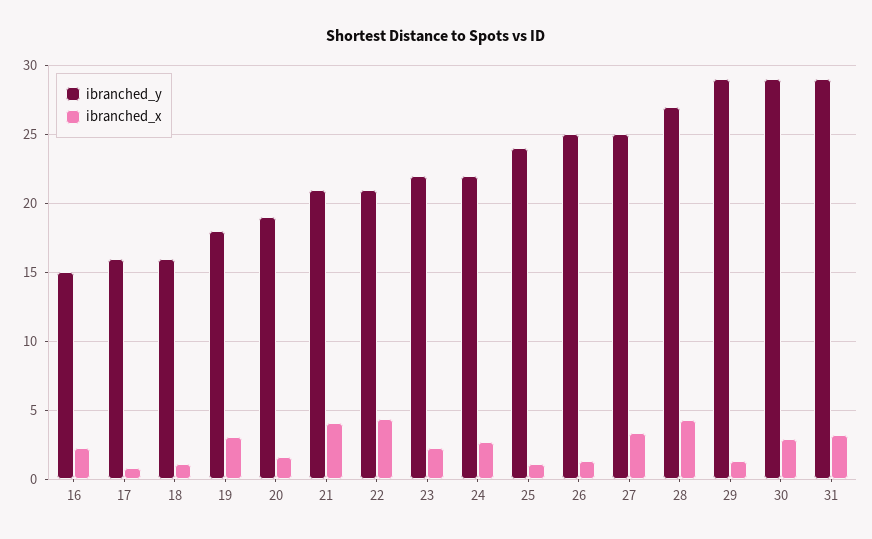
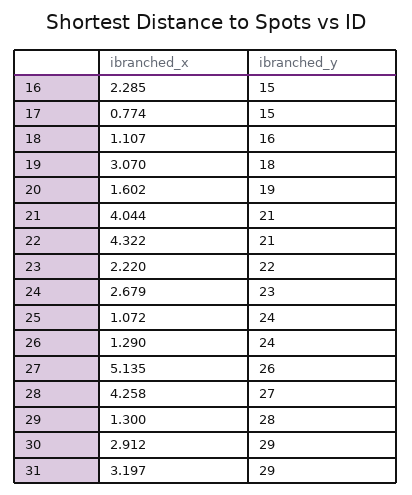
  {
    "ibranched_y": {
      "16": 15,
-     "17": 16,
+     "17": 15,
      "18": 16,
      "19": 18,
      "20": 19,
      "21": 21,
      "22": 21,
      "23": 22,
-     "24": 22,
+     "24": 23,
      "25": 24,
-     "26": 25,
+     "26": 24,
-     "27": 25,
+     "27": 26,
      "28": 27,
-     "29": 29,
+     "29": 28,
      "30": 29,
      "31": 29
    },
    "ibranched_x": {
      "16": 2.285,
      "17": 0.774,
      "18": 1.107,
      "19": 3.07,
      "20": 1.602,
      "21": 4.044,
      "22": 4.322,
      "23": 2.22,
      "24": 2.679,
      "25": 1.072,
      "26": 1.29,
-     "27": 3.5,
+     "27": 5.135,
      "28": 4.258,
      "29": 1.3,
      "30": 2.912,
      "31": 3.197
    }
  }

